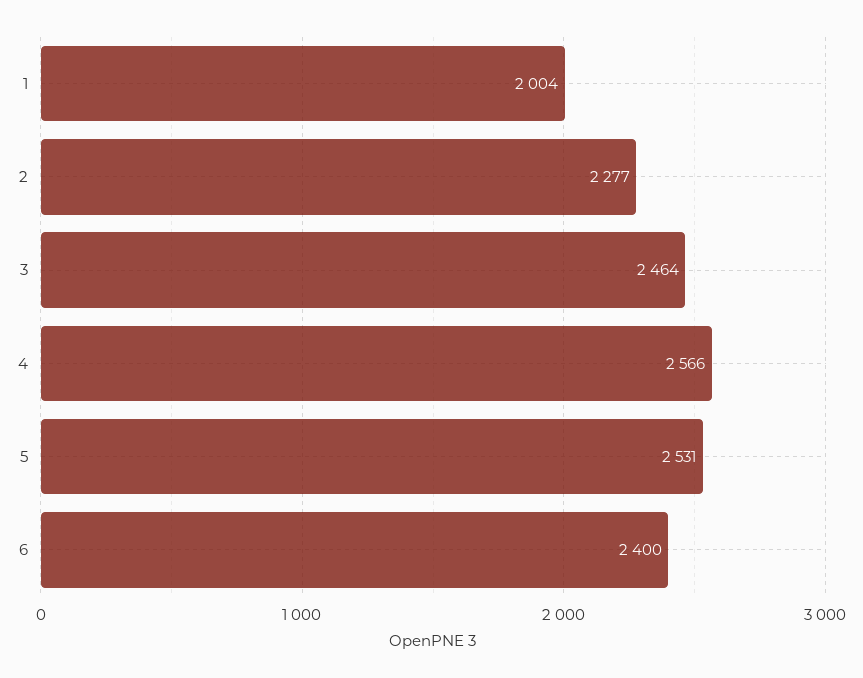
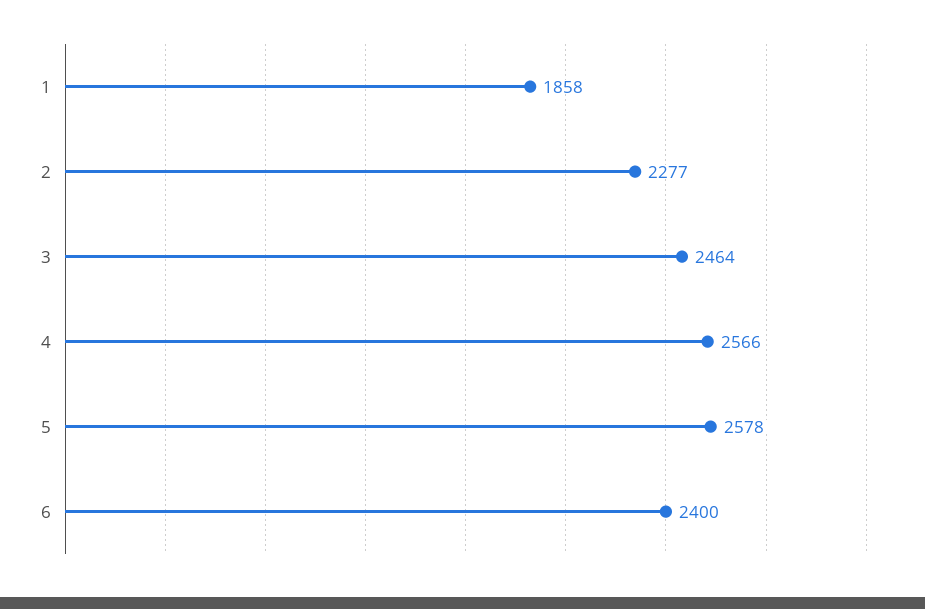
  {
-   "1": 2004,
+   "1": 1858,
    "2": 2277,
    "3": 2464,
    "4": 2566,
-   "5": 2531,
+   "5": 2578,
    "6": 2400
  }

